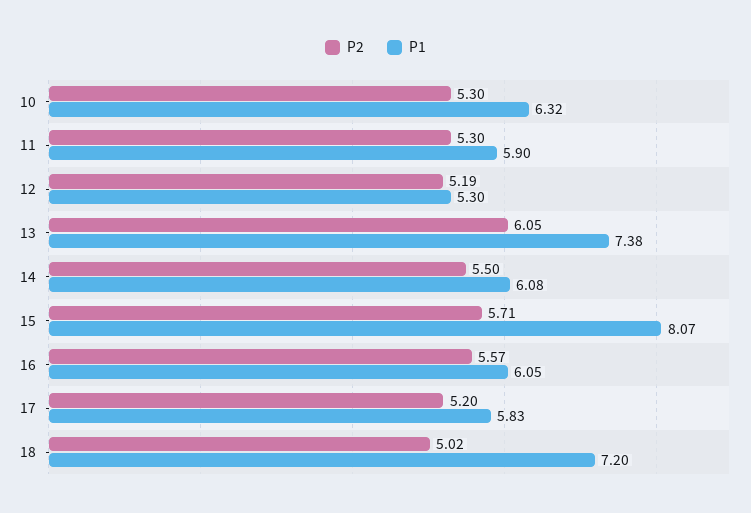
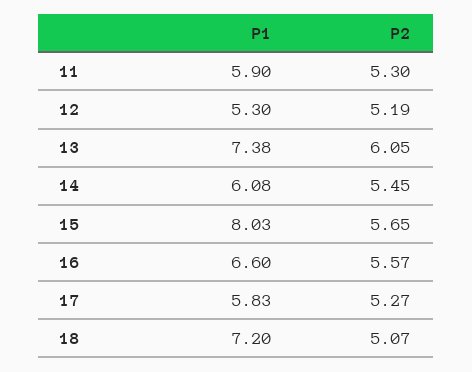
  {
    "P2": {
-     "10": 5.3,
      "11": 5.3,
      "12": 5.19,
      "13": 6.05,
-     "14": 5.5,
+     "14": 5.45,
-     "15": 5.71,
+     "15": 5.65,
      "16": 5.57,
-     "17": 5.2,
+     "17": 5.27,
-     "18": 5.02
+     "18": 5.07
    },
    "P1": {
-     "10": 6.32,
      "11": 5.9,
      "12": 5.3,
      "13": 7.38,
      "14": 6.08,
-     "15": 8.07,
+     "15": 8.03,
-     "16": 6.05,
+     "16": 6.6,
      "17": 5.83,
      "18": 7.2
    }
  }

